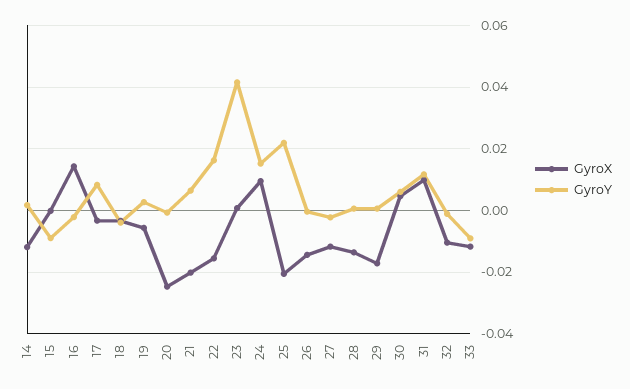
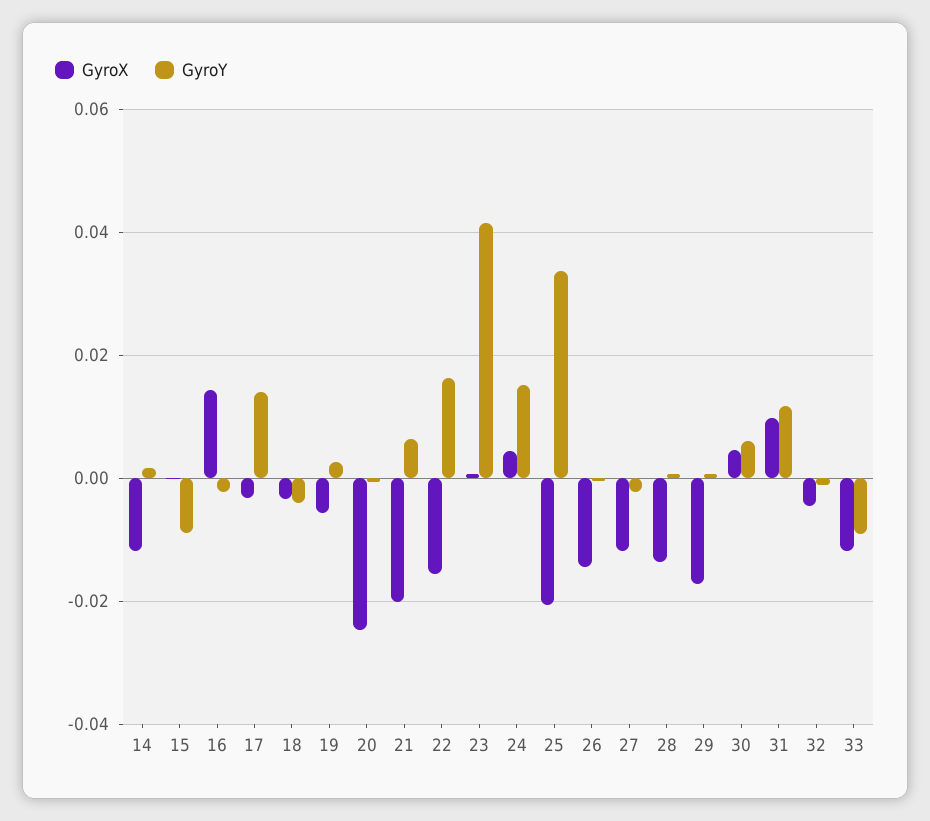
  {
    "GyroX": {
      "14": -0.012,
      "15": 0,
      "16": 0.014,
      "17": -0.004,
      "18": -0.004,
      "19": -0.006,
      "20": -0.024,
      "21": -0.02,
      "22": -0.016,
      "23": 0,
-     "24": 0.01,
+     "24": 0.004,
      "25": -0.02,
      "26": -0.014,
      "27": -0.012,
      "28": -0.014,
      "29": -0.018,
      "30": 0.004,
      "31": 0.01,
-     "32": -0.01,
+     "32": -0.004,
      "33": -0.012
    },
    "GyroY": {
      "14": 0.002,
      "15": -0.01,
      "16": -0.002,
-     "17": 0.008,
+     "17": 0.014,
      "18": -0.004,
      "19": 0.002,
      "20": 0,
      "21": 0.006,
      "22": 0.016,
      "23": 0.042,
      "24": 0.016,
-     "25": 0.022,
+     "25": 0.034,
      "26": 0,
      "27": -0.002,
      "28": 0,
      "29": 0,
      "30": 0.006,
      "31": 0.012,
      "32": -0.002,
      "33": -0.01
    }
  }

